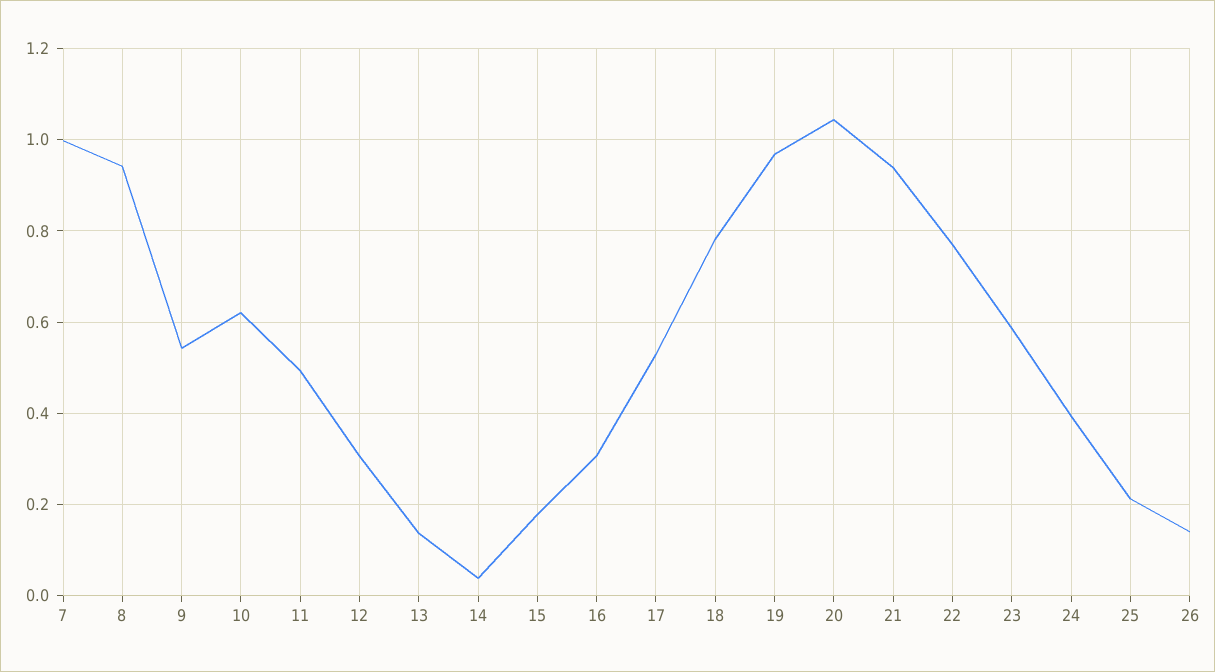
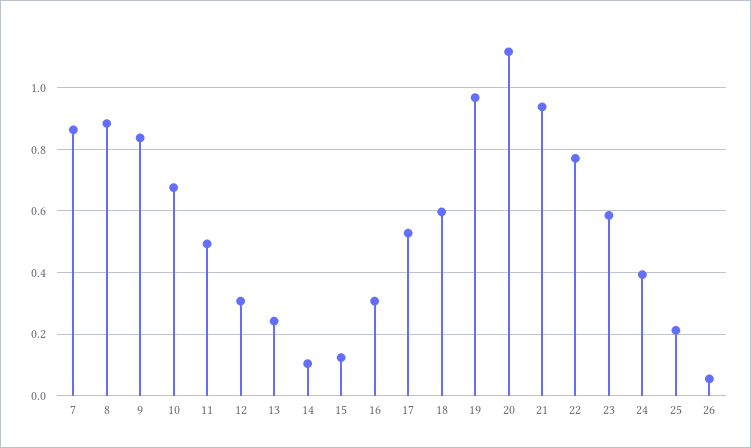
  {
-   "7": 1,
+   "7": 0.86,
-   "8": 0.94,
+   "8": 0.88,
-   "9": 0.54,
+   "9": 0.84,
-   "10": 0.62,
+   "10": 0.68,
    "11": 0.5,
    "12": 0.3,
-   "13": 0.14,
+   "13": 0.24,
-   "14": 0.04,
+   "14": 0.1,
-   "15": 0.18,
+   "15": 0.12,
    "16": 0.3,
    "17": 0.52,
-   "18": 0.78,
+   "18": 0.6,
    "19": 0.96,
-   "20": 1.04,
+   "20": 1.12,
    "21": 0.94,
    "22": 0.78,
    "23": 0.58,
    "24": 0.4,
    "25": 0.22,
-   "26": 0.14
+   "26": 0.06
  }

